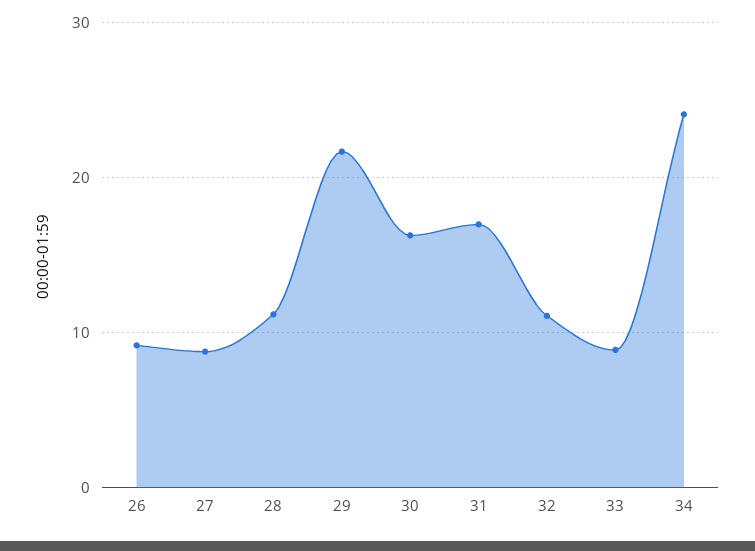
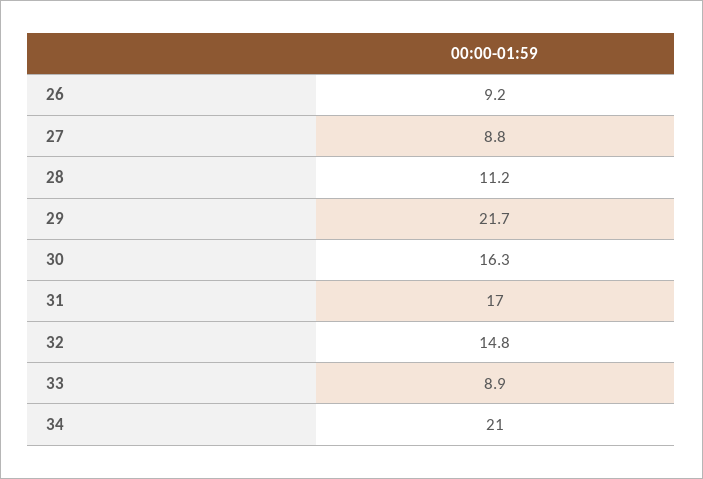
  {
    "26": 9.2,
    "27": 8.8,
    "28": 11.2,
    "29": 21.7,
    "30": 16.3,
    "31": 17,
-   "32": 11,
+   "32": 14.8,
    "33": 8.9,
-   "34": 24
+   "34": 21
  }

